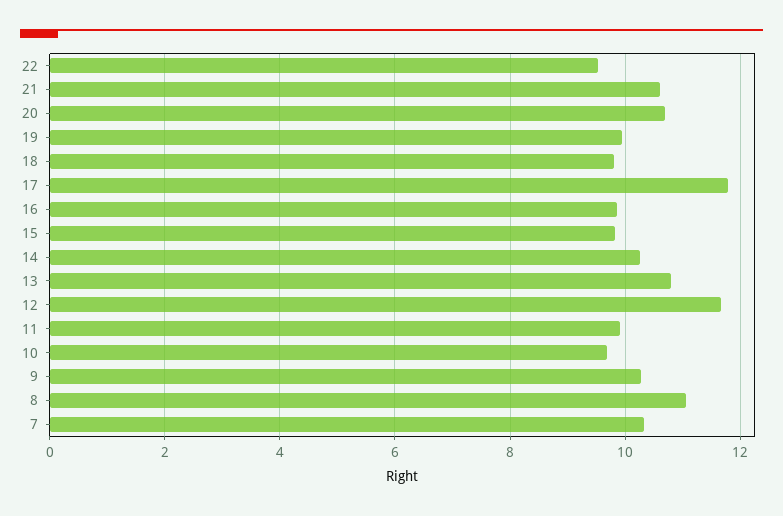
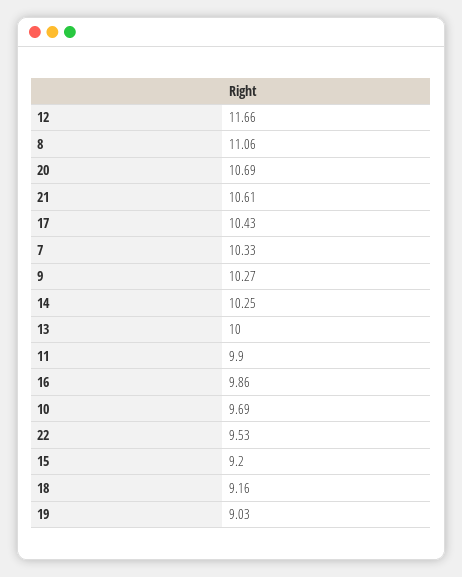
  {
    "22": 9.53,
    "21": 10.61,
    "20": 10.69,
-   "19": 10,
+   "19": 9.03,
-   "18": 9.8,
+   "18": 9.16,
-   "17": 11.8,
+   "17": 10.43,
    "16": 9.86,
-   "15": 9.8,
+   "15": 9.2,
    "14": 10.25,
-   "13": 10.8,
+   "13": 10,
    "12": 11.66,
    "11": 9.9,
    "10": 9.69,
    "9": 10.27,
    "8": 11.06,
    "7": 10.33
  }

